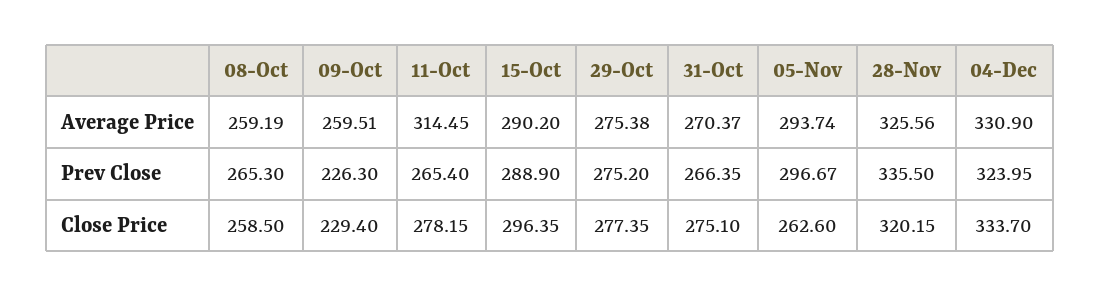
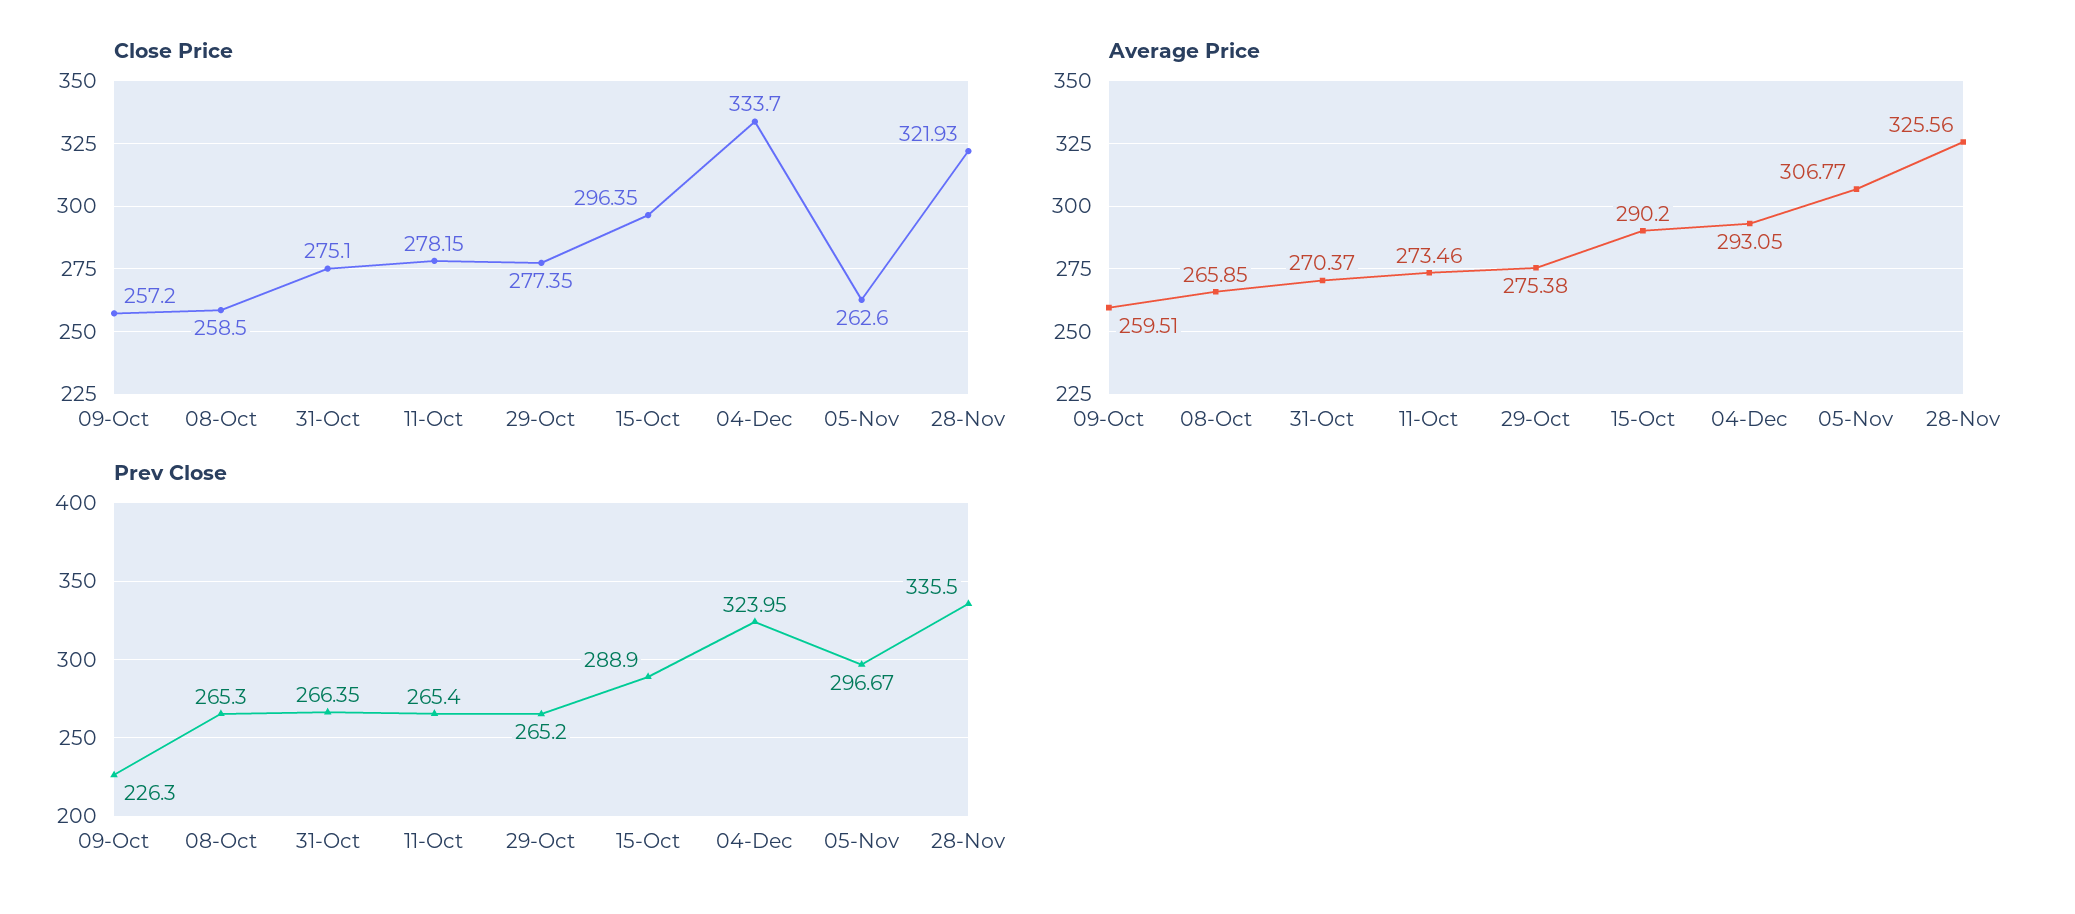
  {
    "Average Price": {
-     "08-Oct": 259.19,
+     "08-Oct": 265.85,
      "09-Oct": 259.51,
-     "11-Oct": 314.45,
+     "11-Oct": 273.46,
      "15-Oct": 290.2,
      "29-Oct": 275.38,
      "31-Oct": 270.37,
-     "05-Nov": 293.74,
+     "05-Nov": 306.77,
      "28-Nov": 325.56,
-     "04-Dec": 330.9
+     "04-Dec": 293.05
    },
    "Prev Close": {
      "08-Oct": 265.3,
      "09-Oct": 226.3,
      "11-Oct": 265.4,
      "15-Oct": 288.9,
-     "29-Oct": 275.2,
+     "29-Oct": 265.2,
      "31-Oct": 266.35,
      "05-Nov": 296.67,
      "28-Nov": 335.5,
      "04-Dec": 323.95
    },
    "Close Price": {
      "08-Oct": 258.5,
-     "09-Oct": 229.4,
+     "09-Oct": 257.2,
      "11-Oct": 278.15,
      "15-Oct": 296.35,
      "29-Oct": 277.35,
      "31-Oct": 275.1,
      "05-Nov": 262.6,
-     "28-Nov": 320.15,
+     "28-Nov": 321.93,
      "04-Dec": 333.7
    }
  }

